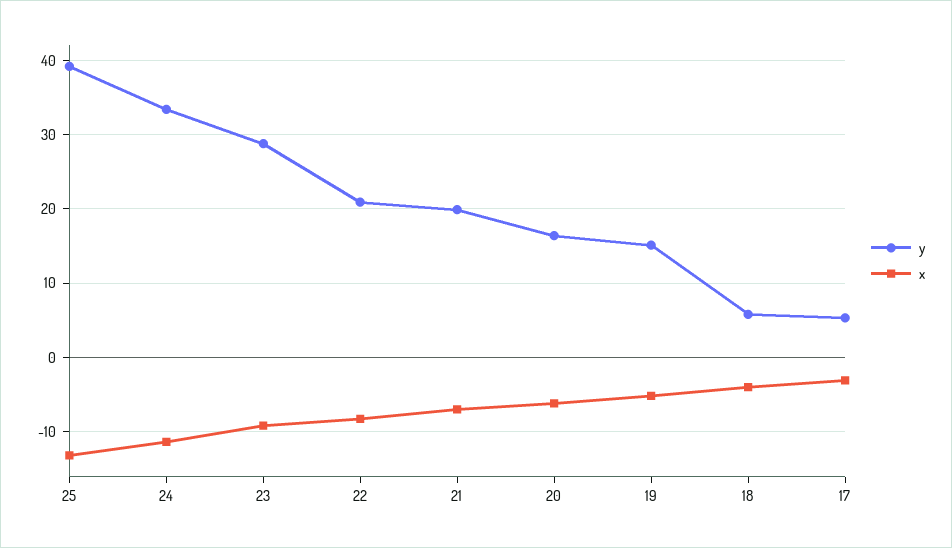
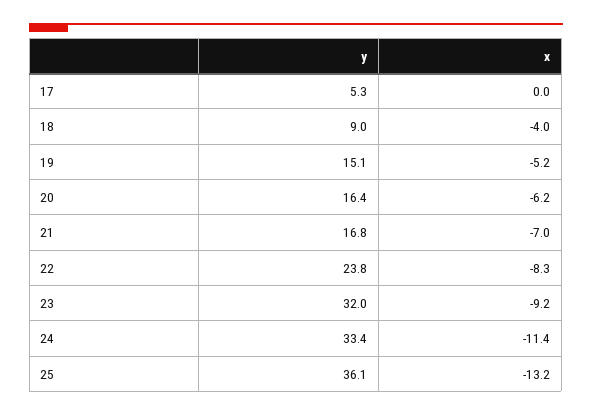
  {
    "y": {
-     "25": 39,
+     "25": 36.1,
      "24": 33.4,
-     "23": 29,
+     "23": 32,
-     "22": 21,
+     "22": 23.8,
-     "21": 20,
+     "21": 16.8,
      "20": 16.4,
      "19": 15.1,
-     "18": 6,
+     "18": 9,
      "17": 5.3
    },
    "x": {
      "25": -13.2,
      "24": -11.4,
      "23": -9.2,
      "22": -8.3,
      "21": -7,
      "20": -6.2,
      "19": -5.2,
      "18": -4,
-     "17": -3
+     "17": 0
    }
  }

